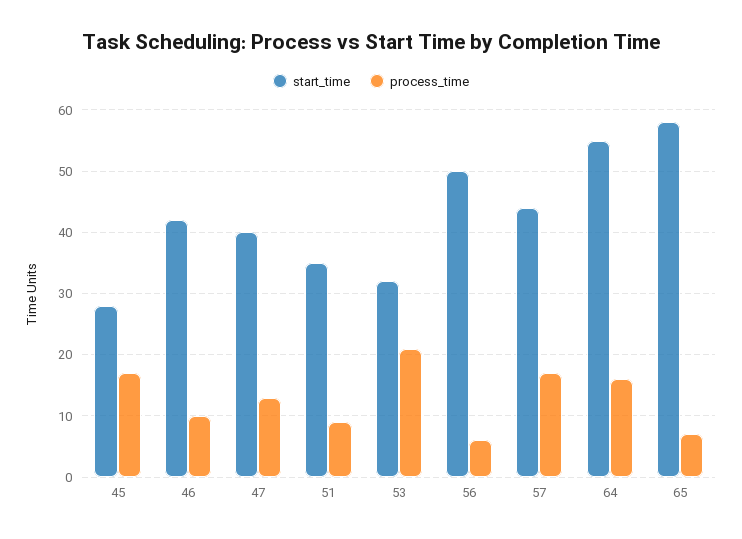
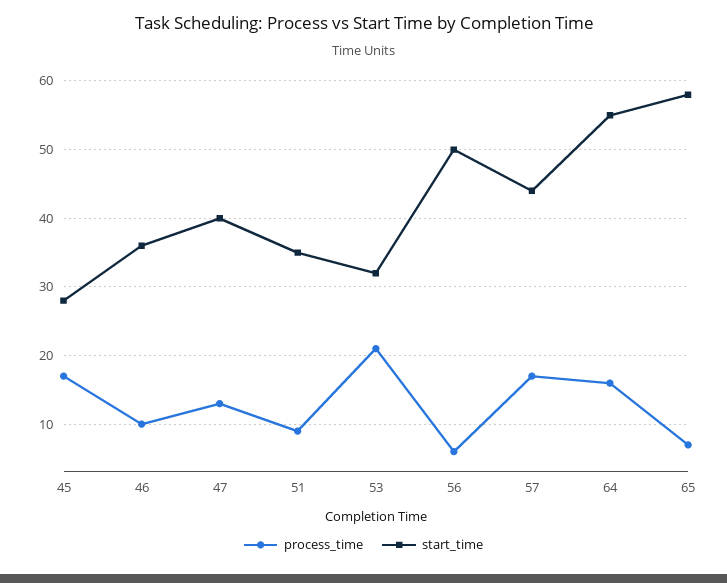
  {
    "start_time": {
      "45": 28,
-     "46": 42,
+     "46": 36,
      "47": 40,
      "51": 35,
      "53": 32,
      "56": 50,
      "57": 44,
      "64": 55,
      "65": 58
    },
    "process_time": {
      "45": 17,
      "46": 10,
      "47": 13,
      "51": 9,
      "53": 21,
      "56": 6,
      "57": 17,
      "64": 16,
      "65": 7
    }
  }

